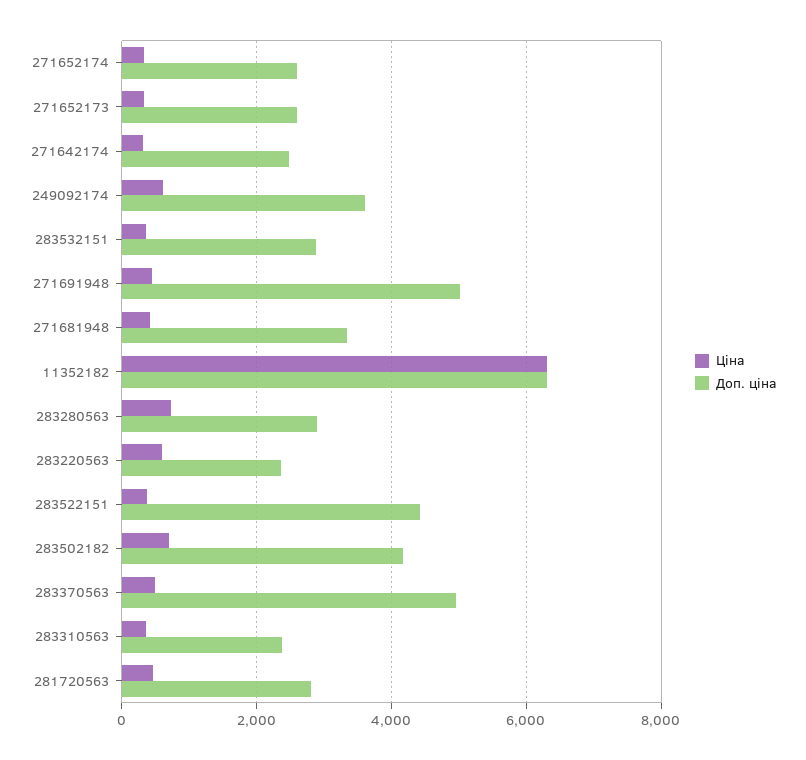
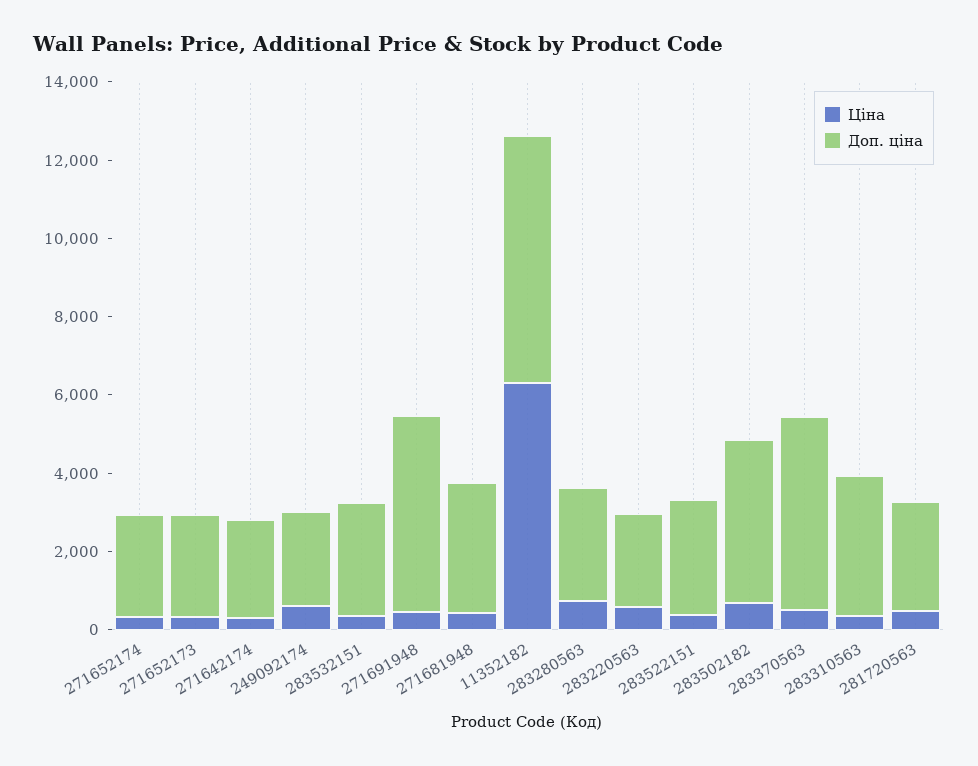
  {
    "Ціна": {
      "271652174": 400,
      "271652173": 400,
      "271642174": 400,
      "249092174": 600,
      "283532151": 400,
      "271691948": 400,
      "271681948": 400,
      "11352182": 6400,
      "283280563": 800,
      "283220563": 600,
      "283522151": 400,
      "283502182": 600,
      "283370563": 400,
      "283310563": 400,
      "281720563": 400
    },
    "Доп. ціна": {
      "271652174": 2600,
      "271652173": 2600,
      "271642174": 2400,
-     "249092174": 3600,
+     "249092174": 2500,
      "283532151": 2800,
      "271691948": 5000,
      "271681948": 3400,
      "11352182": 6400,
      "283280563": 2800,
      "283220563": 2400,
-     "283522151": 4400,
+     "283522151": 3000,
      "283502182": 4200,
      "283370563": 5000,
-     "283310563": 2400,
+     "283310563": 3500,
      "281720563": 2800
    }
  }

